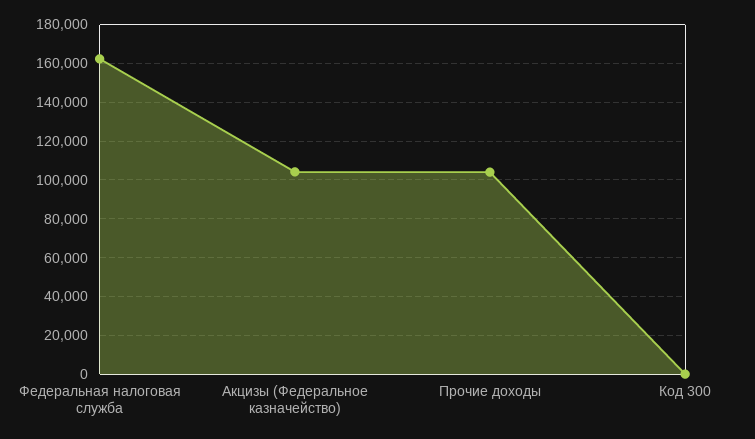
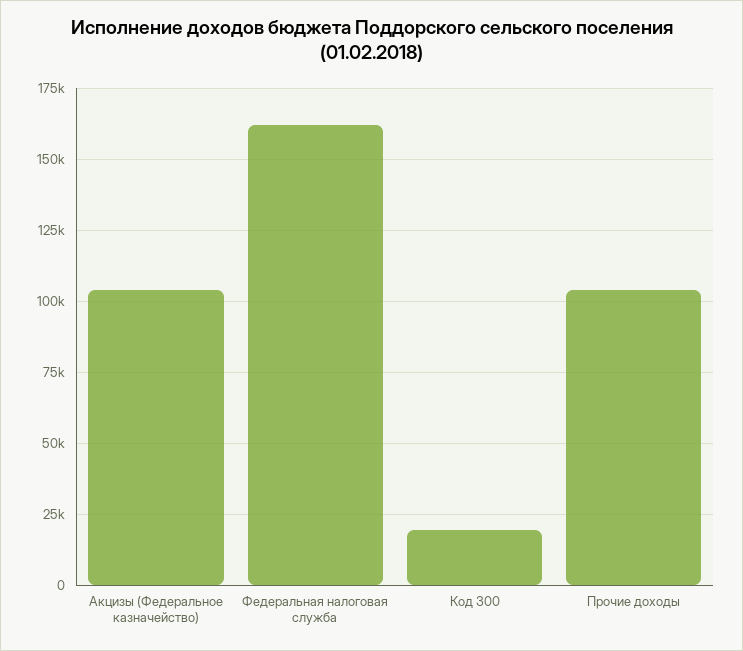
  {
    "Федеральная налоговая служба": 162500,
    "Акцизы (Федеральное казначейство)": 105000,
    "Прочие доходы": 105000,
-   "Код 300": 0
+   "Код 300": 20000
  }

